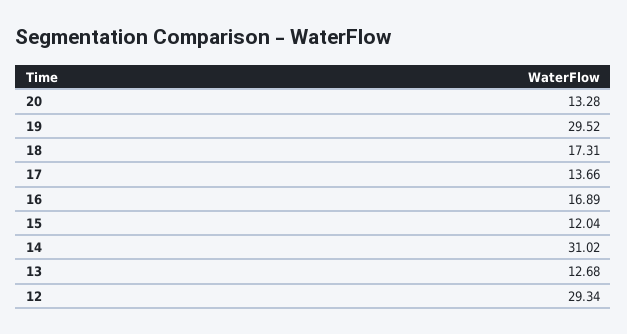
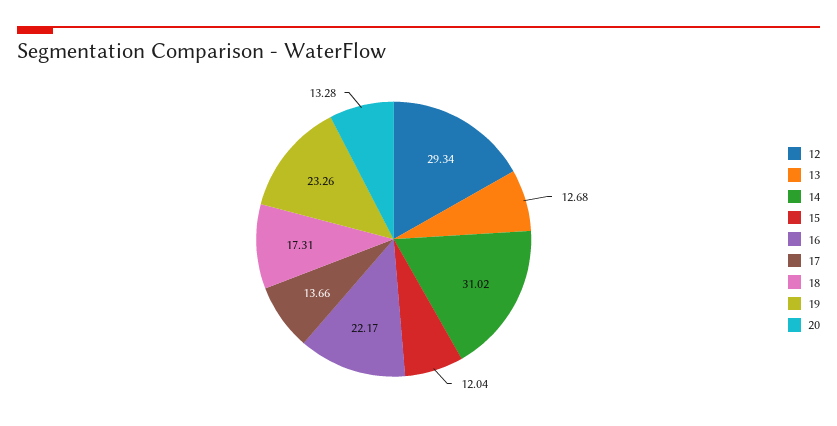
  {
    "20": 13.28,
-   "19": 29.52,
+   "19": 23.26,
    "18": 17.31,
    "17": 13.66,
-   "16": 16.89,
+   "16": 22.17,
    "15": 12.04,
    "14": 31.02,
    "13": 12.68,
    "12": 29.34
  }

